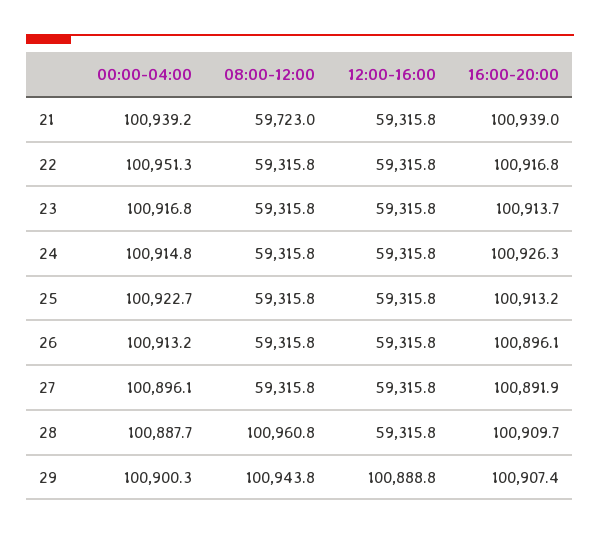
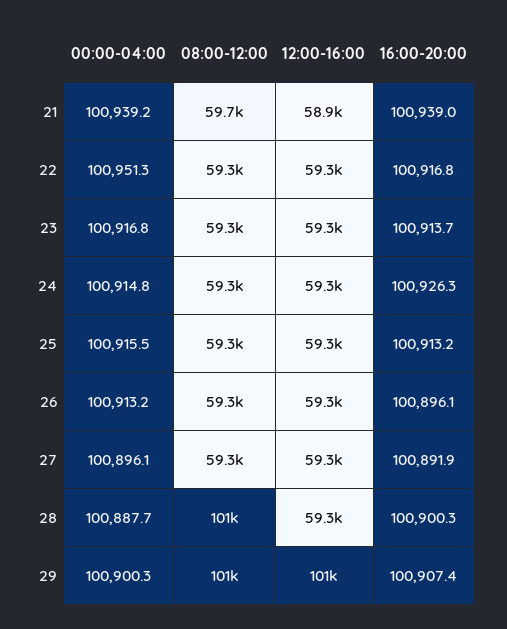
  {
    "00:00-04:00": {
      "21": 100939.2,
      "22": 100951.3,
      "23": 100916.8,
      "24": 100914.8,
-     "25": 100922.7,
+     "25": 100915.5,
      "26": 100913.2,
      "27": 100896.1,
      "28": 100887.7,
      "29": 100900.3
    },
    "08:00-12:00": {
      "21": 59723,
      "22": 59315.8,
      "23": 59315.8,
      "24": 59315.8,
      "25": 59315.8,
      "26": 59315.8,
      "27": 59315.8,
      "28": 100960.8,
      "29": 100943.8
    },
    "12:00-16:00": {
-     "21": 59315.8,
+     "21": 58900,
      "22": 59315.8,
      "23": 59315.8,
      "24": 59315.8,
      "25": 59315.8,
      "26": 59315.8,
      "27": 59315.8,
      "28": 59315.8,
      "29": 100888.8
    },
    "16:00-20:00": {
      "21": 100939,
      "22": 100916.8,
      "23": 100913.7,
      "24": 100926.3,
      "25": 100913.2,
      "26": 100896.1,
      "27": 100891.9,
-     "28": 100909.7,
+     "28": 100900.3,
      "29": 100907.4
    }
  }

